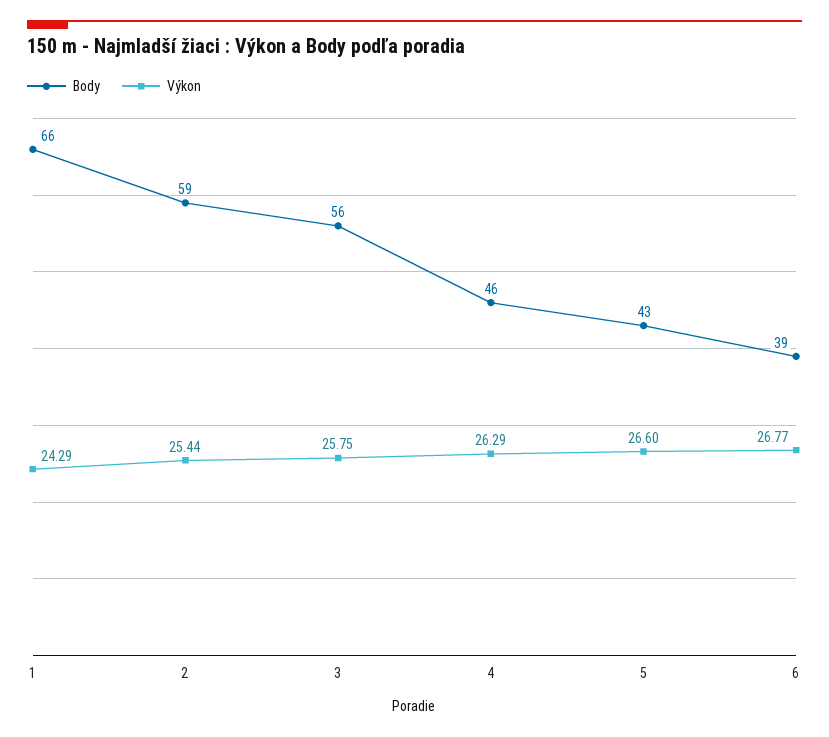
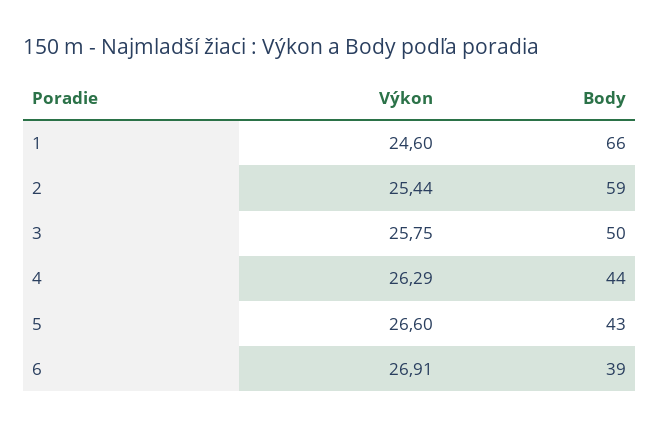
  {
    "Body": {
      "1": 66,
      "2": 59,
-     "3": 56,
+     "3": 50,
-     "4": 46,
+     "4": 44,
      "5": 43,
      "6": 39
    },
    "Výkon": {
-     "1": 24.29,
+     "1": 24.6,
      "2": 25.44,
      "3": 25.75,
      "4": 26.29,
      "5": 26.6,
-     "6": 26.77
+     "6": 26.91
    }
  }

